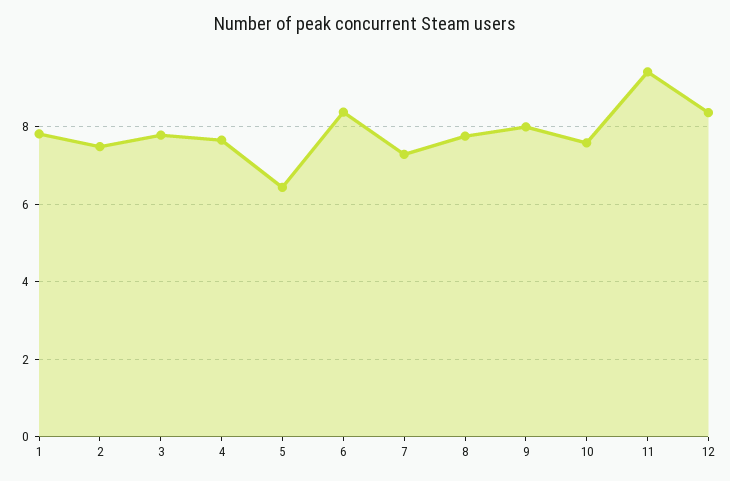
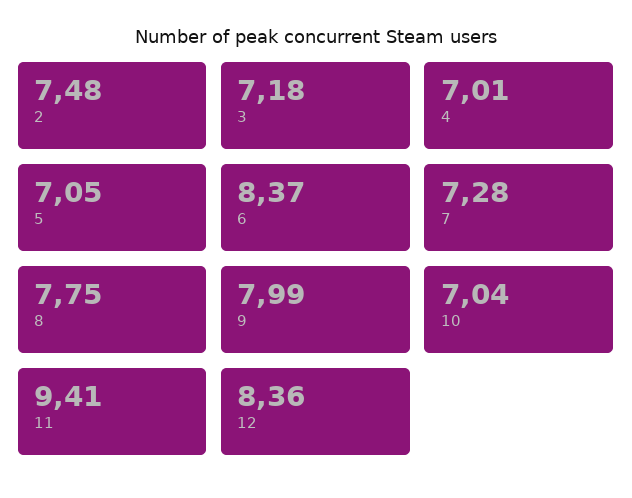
  {
-   "1": 7.8,
    "2": 7.48,
-   "3": 7.8,
+   "3": 7.18,
-   "4": 7.6,
+   "4": 7.01,
-   "5": 6.4,
+   "5": 7.05,
    "6": 8.37,
    "7": 7.28,
    "8": 7.75,
    "9": 7.99,
-   "10": 7.6,
+   "10": 7.04,
    "11": 9.41,
    "12": 8.36
  }

